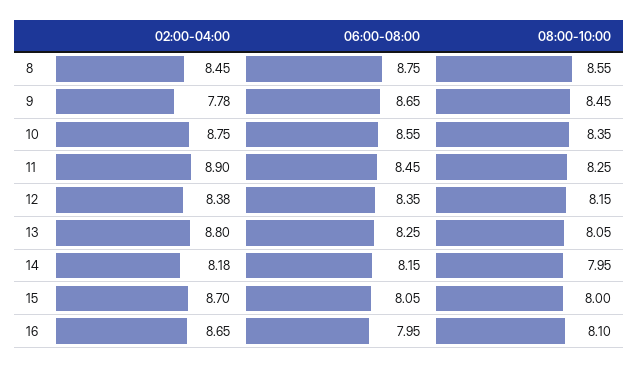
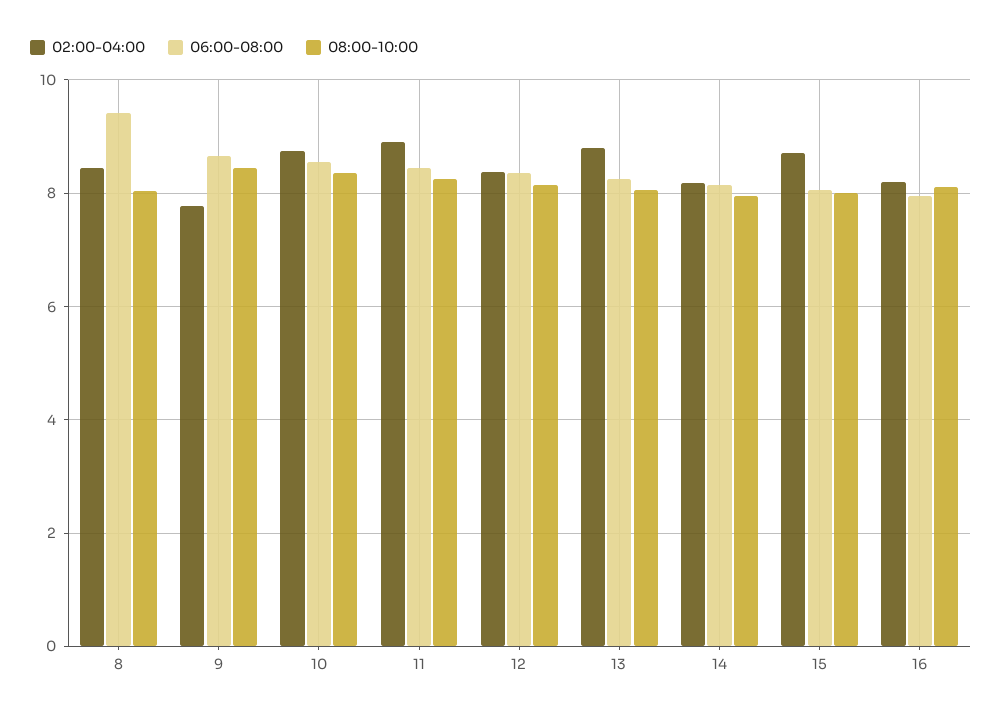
  {
    "02:00-04:00": {
      "8": 8.45,
      "9": 7.78,
      "10": 8.75,
      "11": 8.9,
      "12": 8.38,
      "13": 8.8,
      "14": 8.18,
      "15": 8.7,
-     "16": 8.65
+     "16": 8.2
    },
    "06:00-08:00": {
-     "8": 8.75,
+     "8": 9.4,
      "9": 8.65,
      "10": 8.55,
      "11": 8.45,
      "12": 8.35,
      "13": 8.25,
      "14": 8.15,
      "15": 8.05,
      "16": 7.95
    },
    "08:00-10:00": {
-     "8": 8.55,
+     "8": 8,
      "9": 8.45,
      "10": 8.35,
      "11": 8.25,
      "12": 8.15,
      "13": 8.05,
      "14": 7.95,
      "15": 8,
      "16": 8.1
    }
  }

